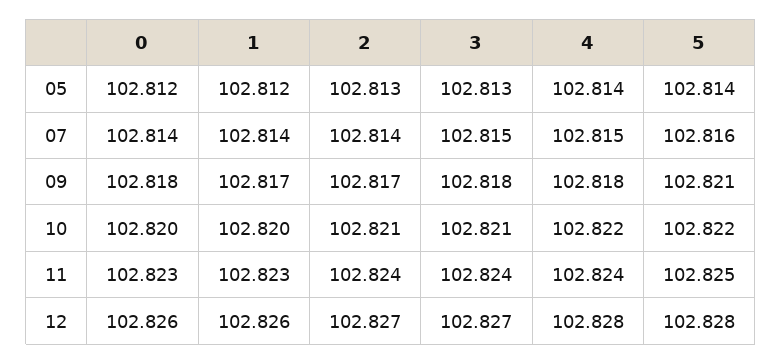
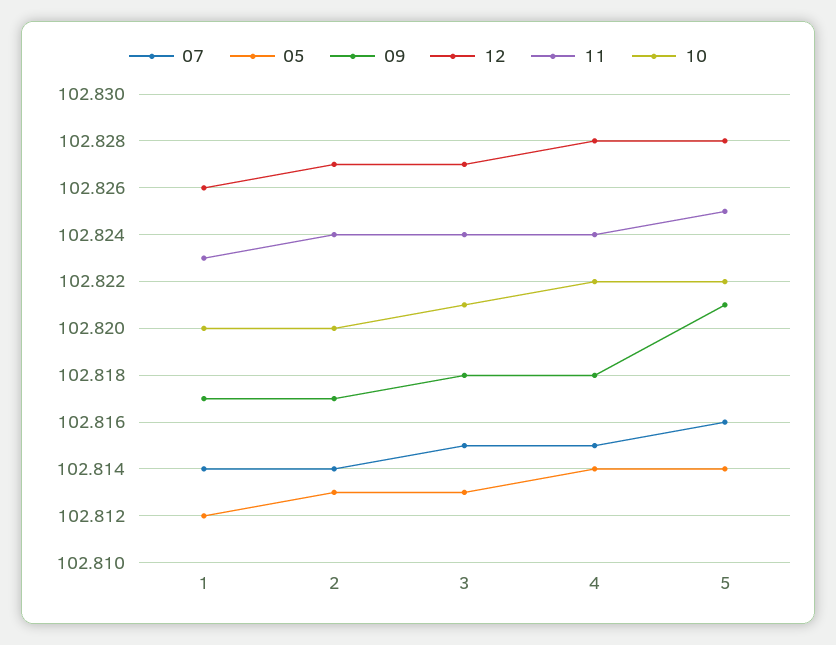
  {
    "05": {
-     "0": 102.812,
      "1": 102.812,
      "2": 102.813,
      "3": 102.813,
      "4": 102.814,
      "5": 102.814
    },
    "07": {
-     "0": 102.814,
      "1": 102.814,
      "2": 102.814,
      "3": 102.815,
      "4": 102.815,
      "5": 102.816
    },
    "09": {
-     "0": 102.818,
      "1": 102.817,
      "2": 102.817,
      "3": 102.818,
      "4": 102.818,
      "5": 102.821
    },
    "10": {
-     "0": 102.82,
      "1": 102.82,
-     "2": 102.821,
+     "2": 102.82,
      "3": 102.821,
      "4": 102.822,
      "5": 102.822
    },
    "11": {
-     "0": 102.823,
      "1": 102.823,
      "2": 102.824,
      "3": 102.824,
      "4": 102.824,
      "5": 102.825
    },
    "12": {
-     "0": 102.826,
      "1": 102.826,
      "2": 102.827,
      "3": 102.827,
      "4": 102.828,
      "5": 102.828
    }
  }

